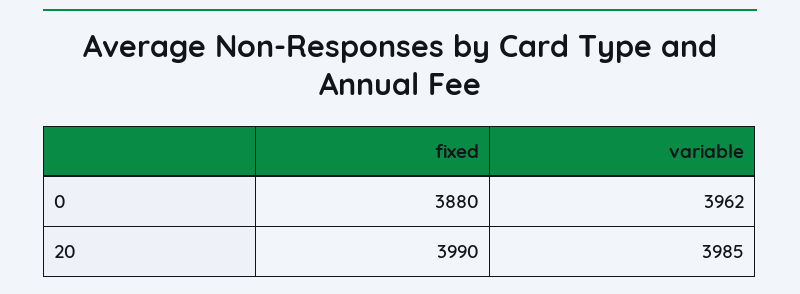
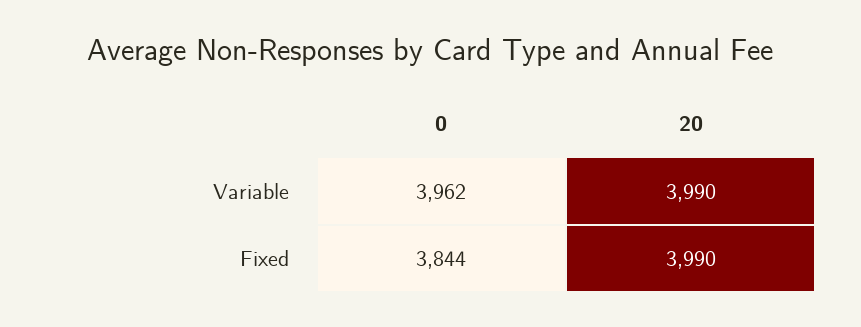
  {
    "fixed": {
-     "0": 3880,
+     "0": 3844,
      "20": 3990
    },
    "variable": {
      "0": 3962,
-     "20": 3985
+     "20": 3990
    }
  }

